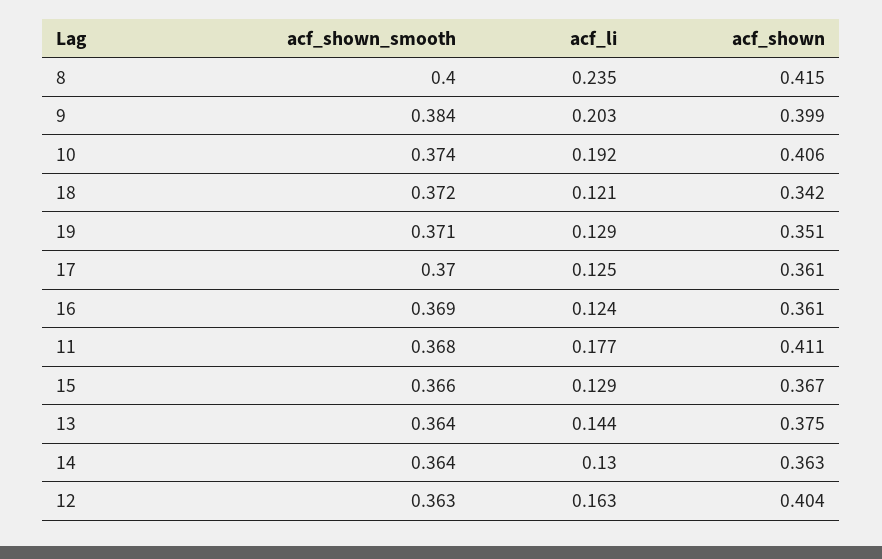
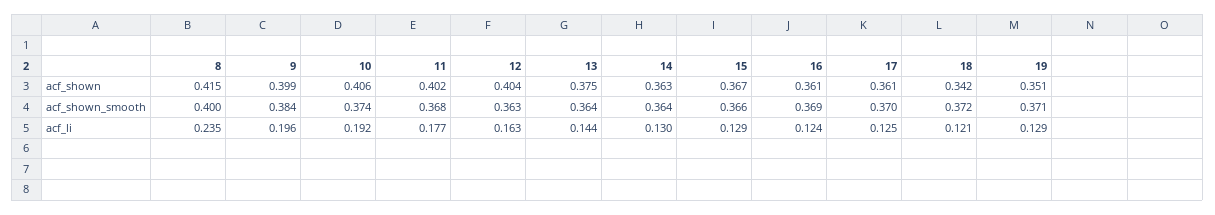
  {
    "acf_shown_smooth": {
      "8": 0.4,
      "9": 0.384,
      "10": 0.374,
      "18": 0.372,
      "19": 0.371,
      "17": 0.37,
      "16": 0.369,
      "11": 0.368,
      "15": 0.366,
      "13": 0.364,
      "14": 0.364,
      "12": 0.363
    },
    "acf_li": {
      "8": 0.235,
-     "9": 0.203,
+     "9": 0.196,
      "10": 0.192,
      "18": 0.121,
      "19": 0.129,
      "17": 0.125,
      "16": 0.124,
      "11": 0.177,
      "15": 0.129,
      "13": 0.144,
      "14": 0.13,
      "12": 0.163
    },
    "acf_shown": {
      "8": 0.415,
      "9": 0.399,
      "10": 0.406,
      "18": 0.342,
      "19": 0.351,
      "17": 0.361,
      "16": 0.361,
-     "11": 0.411,
+     "11": 0.402,
      "15": 0.367,
      "13": 0.375,
      "14": 0.363,
      "12": 0.404
    }
  }

